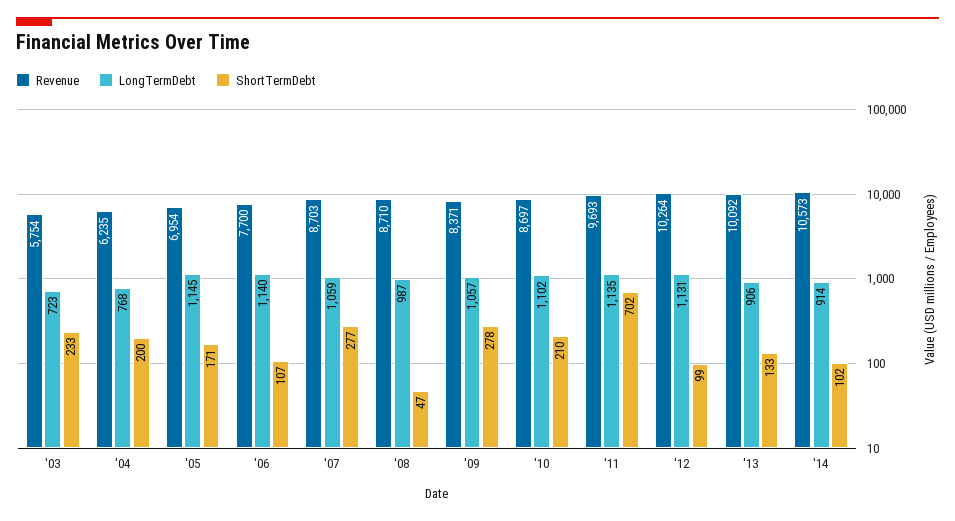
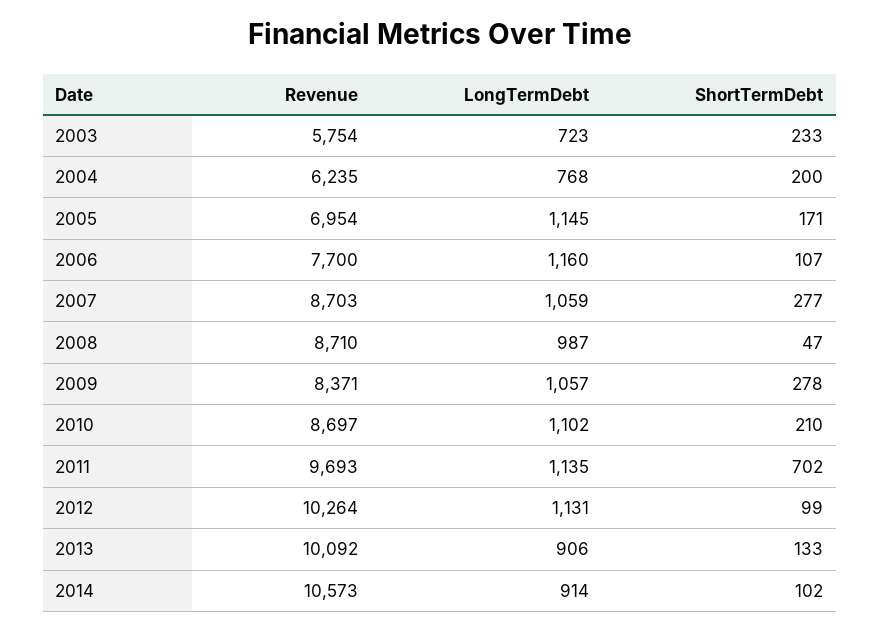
  {
    "Revenue": {
      "'03": 5754,
      "'04": 6235,
      "'05": 6954,
      "'06": 7700,
      "'07": 8703,
      "'08": 8710,
      "'09": 8371,
      "'10": 8697,
      "'11": 9693,
      "'12": 10264,
      "'13": 10092,
      "'14": 10573
    },
    "LongTermDebt": {
      "'03": 723,
      "'04": 768,
      "'05": 1145,
-     "'06": 1140,
+     "'06": 1160,
      "'07": 1059,
      "'08": 987,
      "'09": 1057,
      "'10": 1102,
      "'11": 1135,
      "'12": 1131,
      "'13": 906,
      "'14": 914
    },
    "ShortTermDebt": {
      "'03": 233,
      "'04": 200,
      "'05": 171,
      "'06": 107,
      "'07": 277,
      "'08": 47,
      "'09": 278,
      "'10": 210,
      "'11": 702,
      "'12": 99,
      "'13": 133,
      "'14": 102
    }
  }

